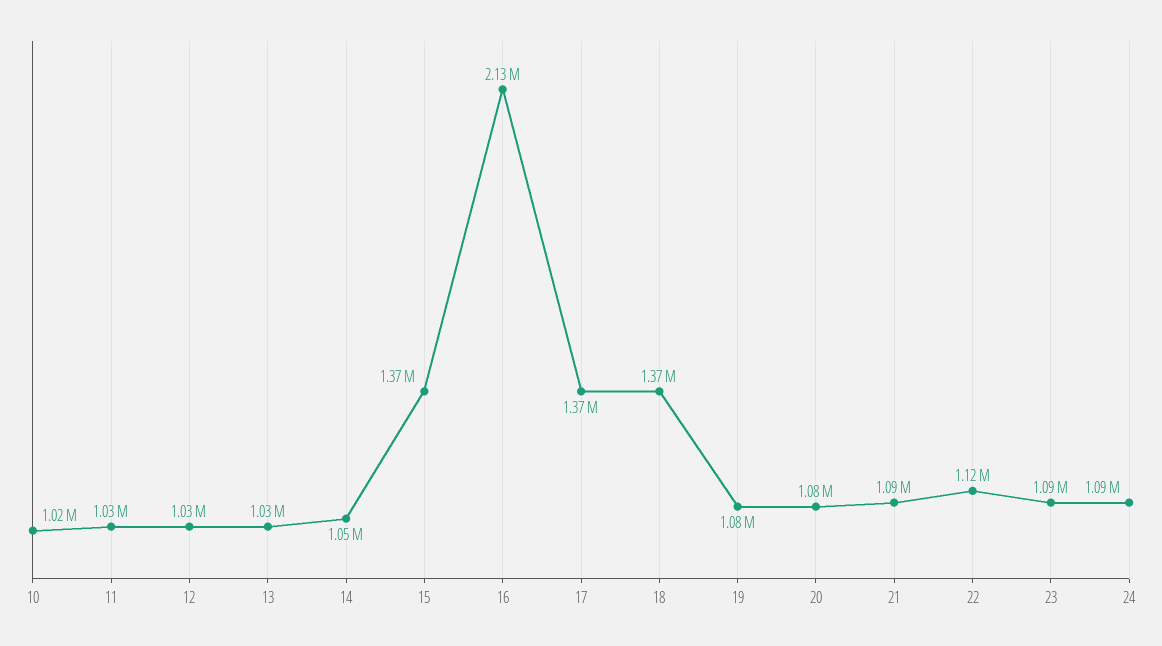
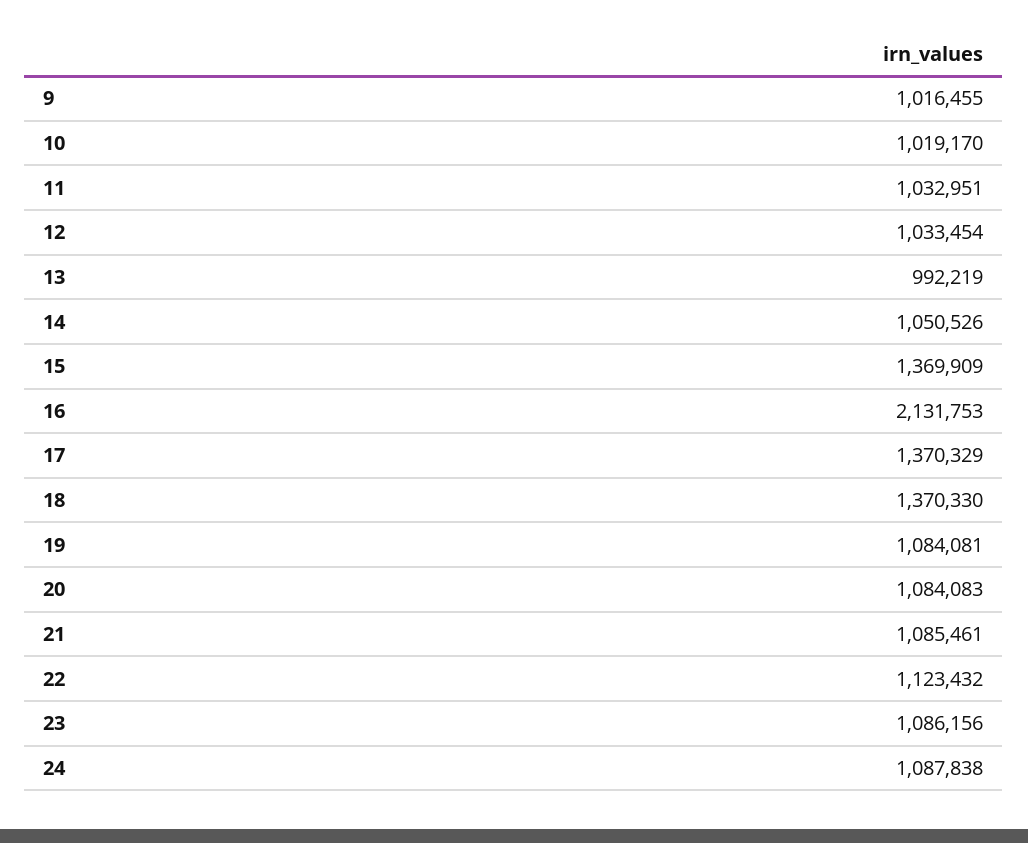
  {
    "10": 1019170,
    "11": 1032951,
    "12": 1033454,
-   "13": 1030000,
+   "13": 992219,
    "14": 1050526,
    "15": 1369909,
    "16": 2131753,
    "17": 1370329,
    "18": 1370330,
    "19": 1084081,
    "20": 1084083,
    "21": 1085461,
    "22": 1123432,
    "23": 1086156,
-   "24": 1087838
+   "24": 1087838,
+   "9": 1016455
  }

